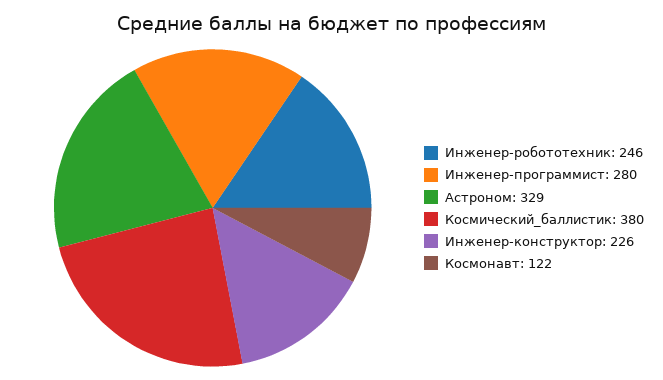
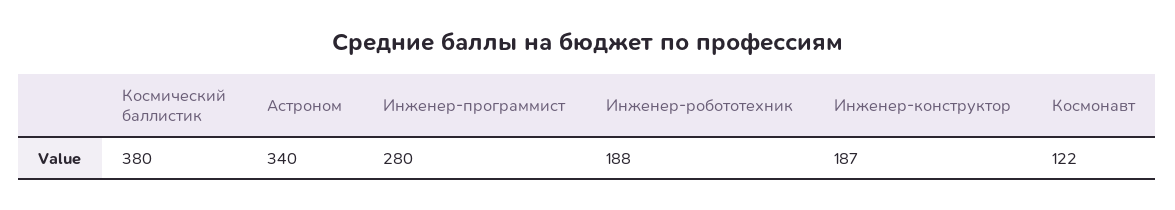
  {
-   "Инженер-робототехник": 246,
+   "Инженер-робототехник": 188,
    "Инженер-программист": 280,
-   "Астроном": 329,
+   "Астроном": 340,
    "Космический_баллистик": 380,
-   "Инженер-конструктор": 226,
+   "Инженер-конструктор": 187,
    "Космонавт": 122
  }

